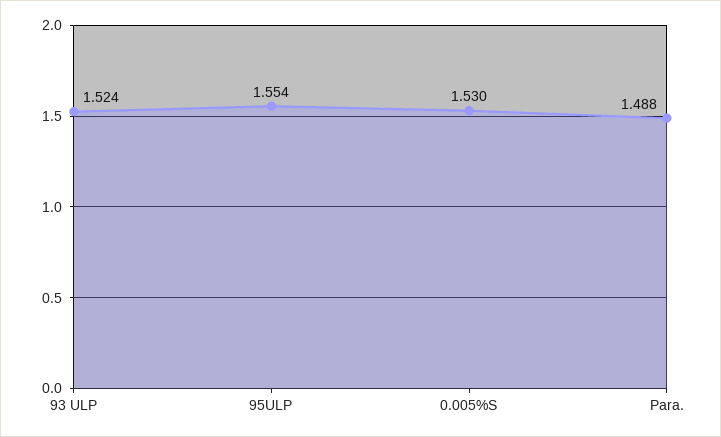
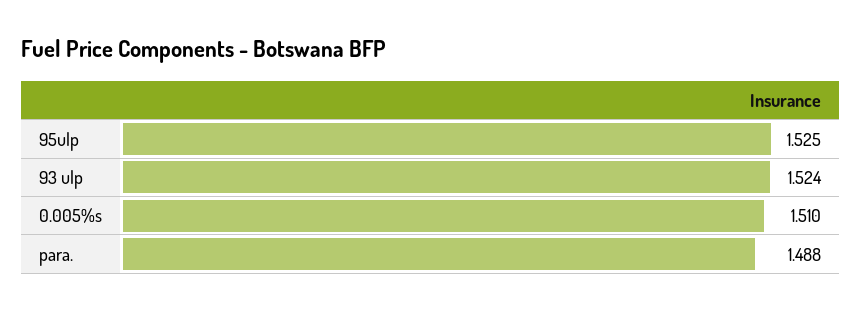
  {
    "93 ULP": 1.524,
-   "95ULP": 1.554,
+   "95ULP": 1.525,
-   "0.005%S": 1.53,
+   "0.005%S": 1.51,
    "Para.": 1.488
  }

